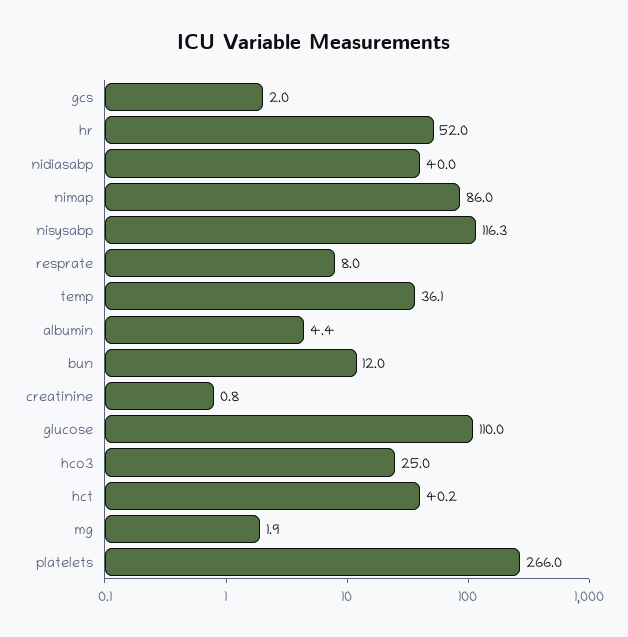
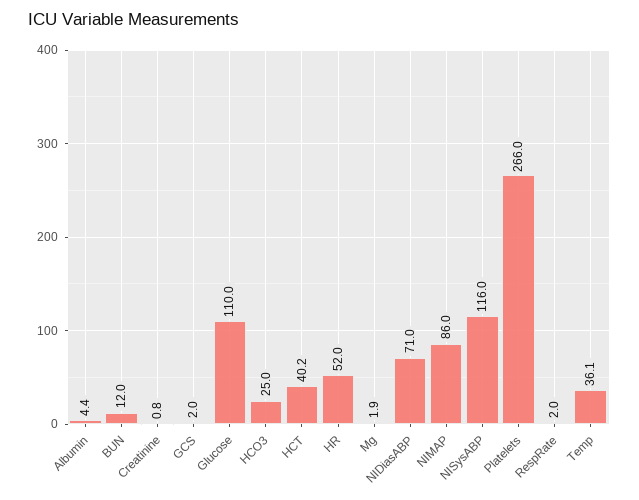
  {
    "gcs": 2,
    "hr": 52,
-   "nidiasabp": 40,
+   "nidiasabp": 71,
    "nimap": 86,
-   "nisysabp": 116.3,
+   "nisysabp": 116,
-   "resprate": 8,
+   "resprate": 2,
    "temp": 36.1,
    "albumin": 4.4,
    "bun": 12,
    "creatinine": 0.8,
    "glucose": 110,
    "hco3": 25,
    "hct": 40.2,
    "mg": 1.9,
    "platelets": 266
  }

